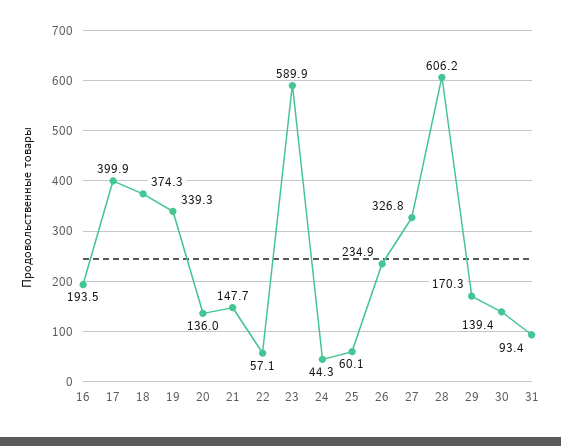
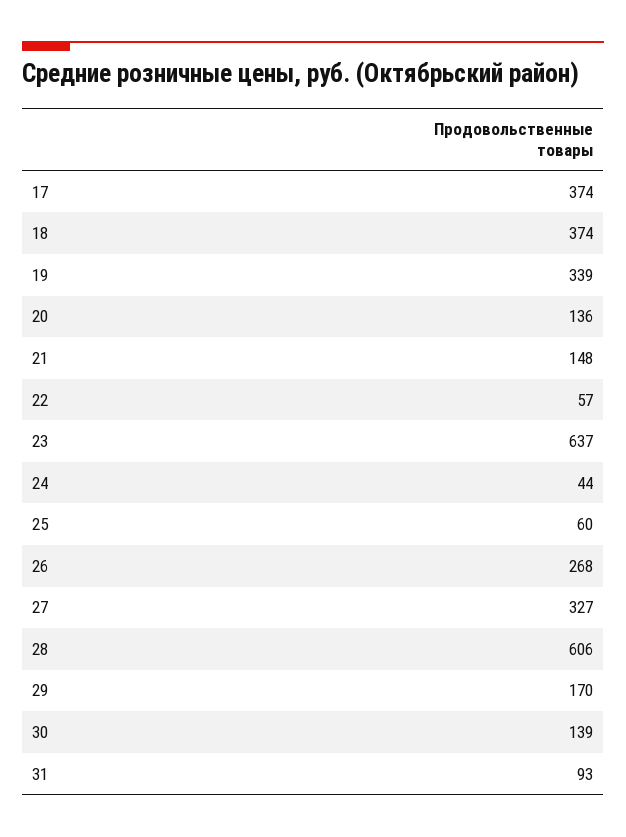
  {
-   "16": 193.5,
-   "17": 399.9,
+   "17": 374,
    "18": 374.3,
    "19": 339.3,
    "20": 136,
    "21": 147.7,
    "22": 57.1,
-   "23": 589.9,
+   "23": 637,
    "24": 44.3,
    "25": 60.1,
-   "26": 234.9,
+   "26": 268,
    "27": 326.8,
    "28": 606.2,
    "29": 170.3,
    "30": 139.4,
    "31": 93.4
  }

